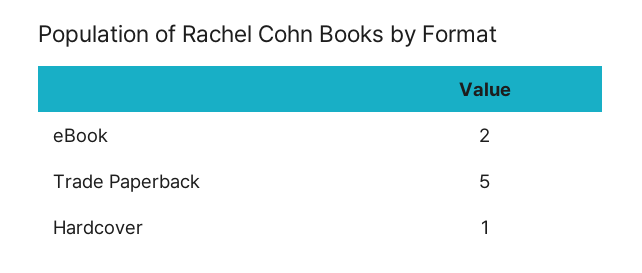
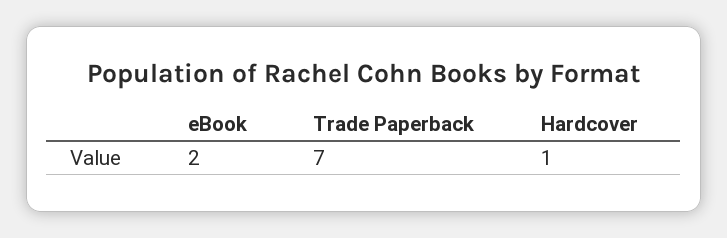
  {
    "eBook": 2,
-   "Trade Paperback": 5,
+   "Trade Paperback": 7,
    "Hardcover": 1
  }

